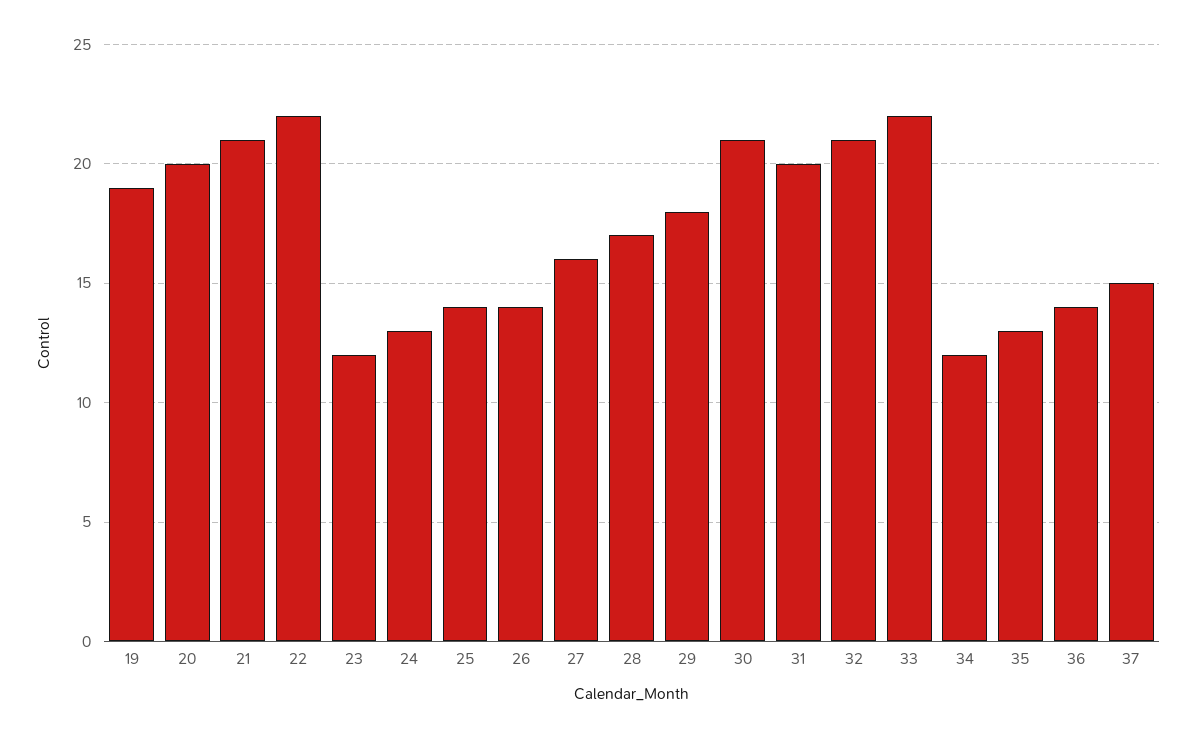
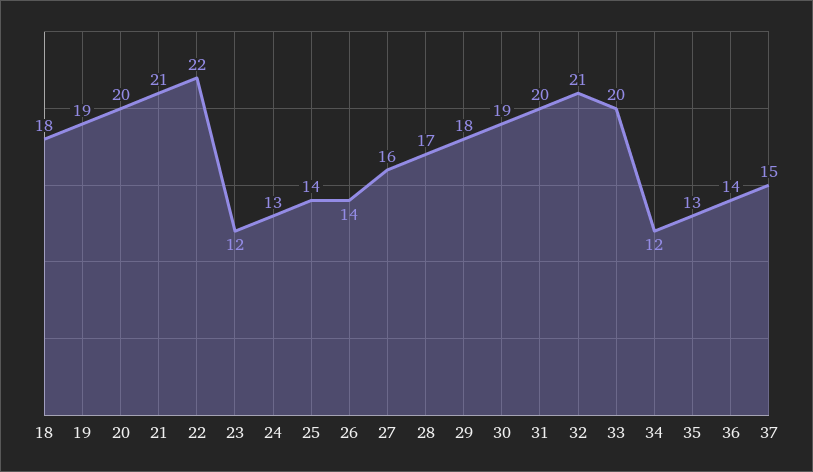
  {
    "19": 19,
    "20": 20,
    "21": 21,
    "22": 22,
    "23": 12,
    "24": 13,
    "25": 14,
    "26": 14,
    "27": 16,
    "28": 17,
    "29": 18,
-   "30": 21,
+   "30": 19,
    "31": 20,
    "32": 21,
-   "33": 22,
+   "33": 20,
    "34": 12,
    "35": 13,
    "36": 14,
-   "37": 15
+   "37": 15,
+   "18": 18
  }

